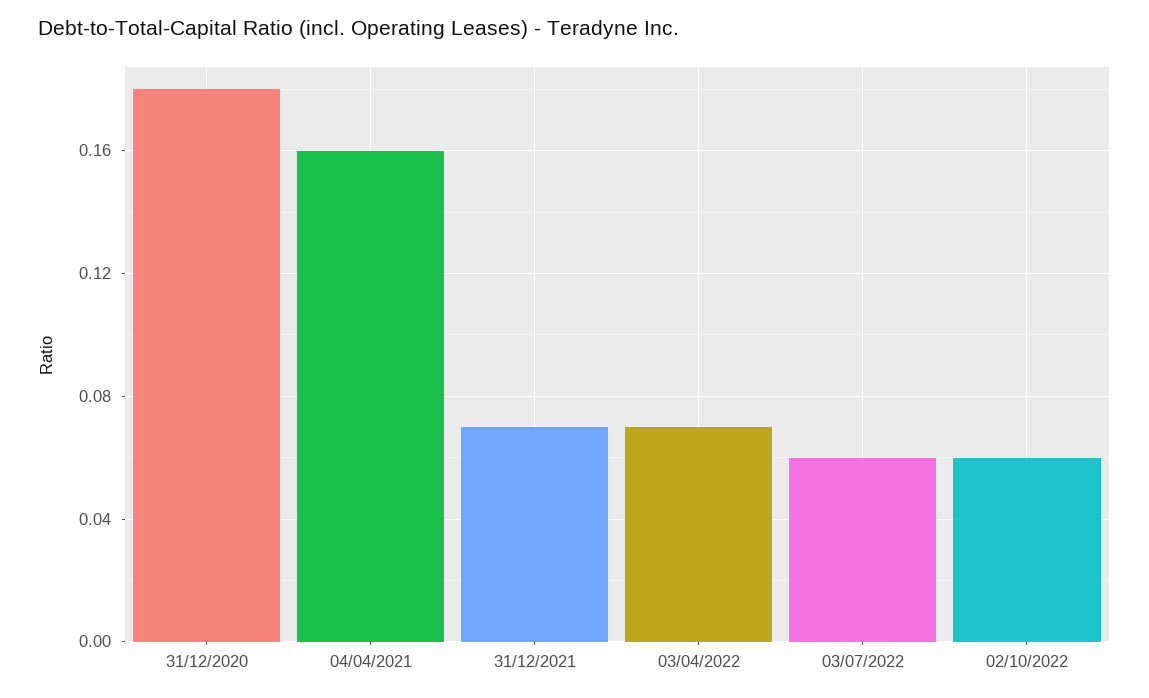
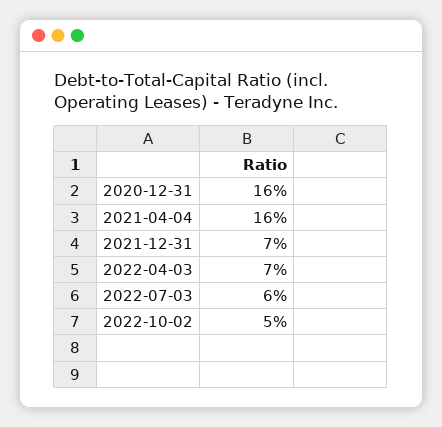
  {
-   "31/12/2020": 0.18,
+   "31/12/2020": 0.16,
    "04/04/2021": 0.16,
    "31/12/2021": 0.07,
    "03/04/2022": 0.07,
    "03/07/2022": 0.06,
-   "02/10/2022": 0.06
+   "02/10/2022": 0.05
  }

